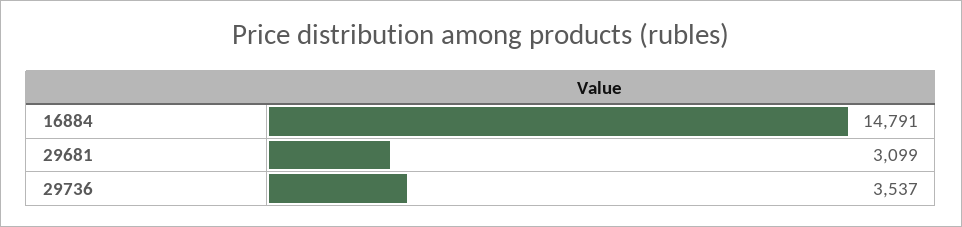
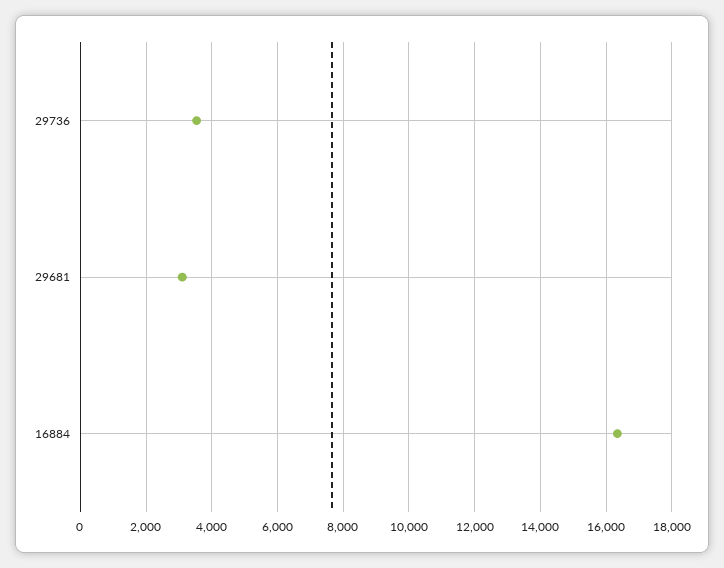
  {
-   "16884": 14791,
+   "16884": 16400,
    "29681": 3099,
    "29736": 3537
  }

